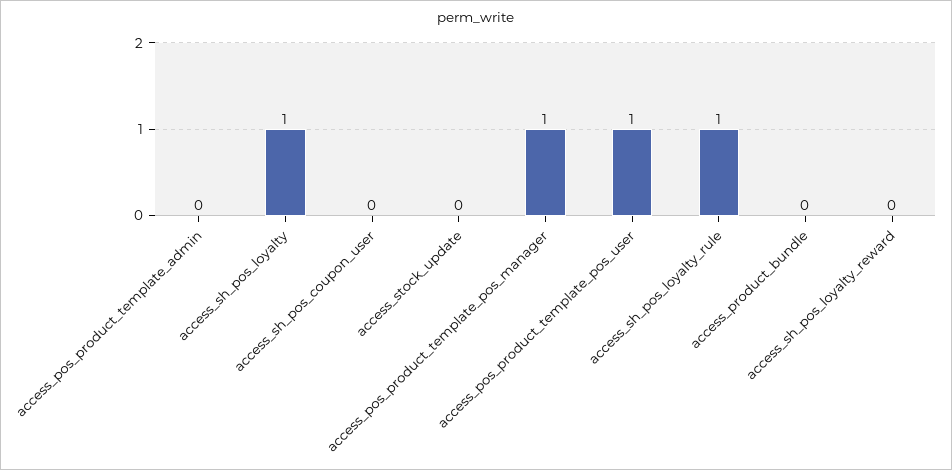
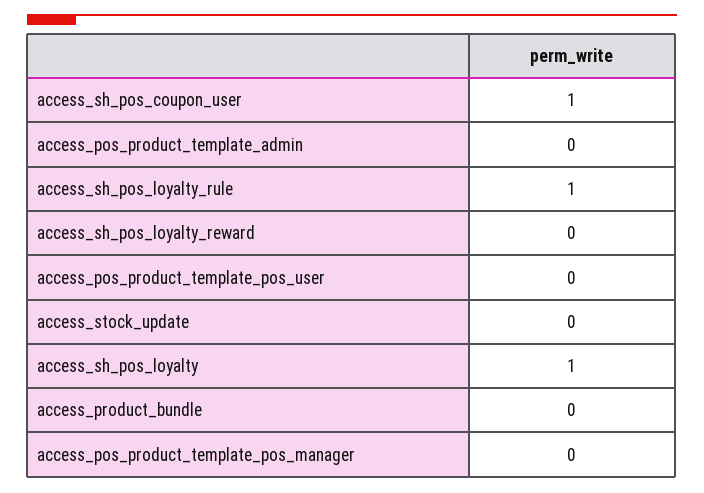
  {
    "access_pos_product_template_admin": 0,
    "access_sh_pos_loyalty": 1,
-   "access_sh_pos_coupon_user": 0,
+   "access_sh_pos_coupon_user": 1,
    "access_stock_update": 0,
-   "access_pos_product_template_pos_manager": 1,
+   "access_pos_product_template_pos_manager": 0,
-   "access_pos_product_template_pos_user": 1,
+   "access_pos_product_template_pos_user": 0,
    "access_sh_pos_loyalty_rule": 1,
    "access_product_bundle": 0,
    "access_sh_pos_loyalty_reward": 0
  }

